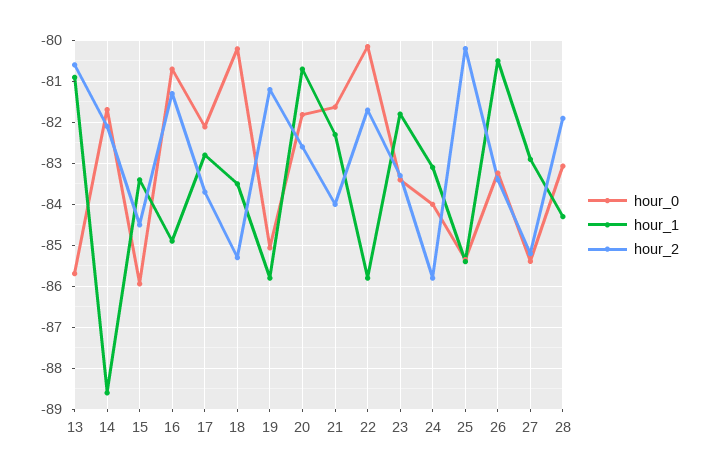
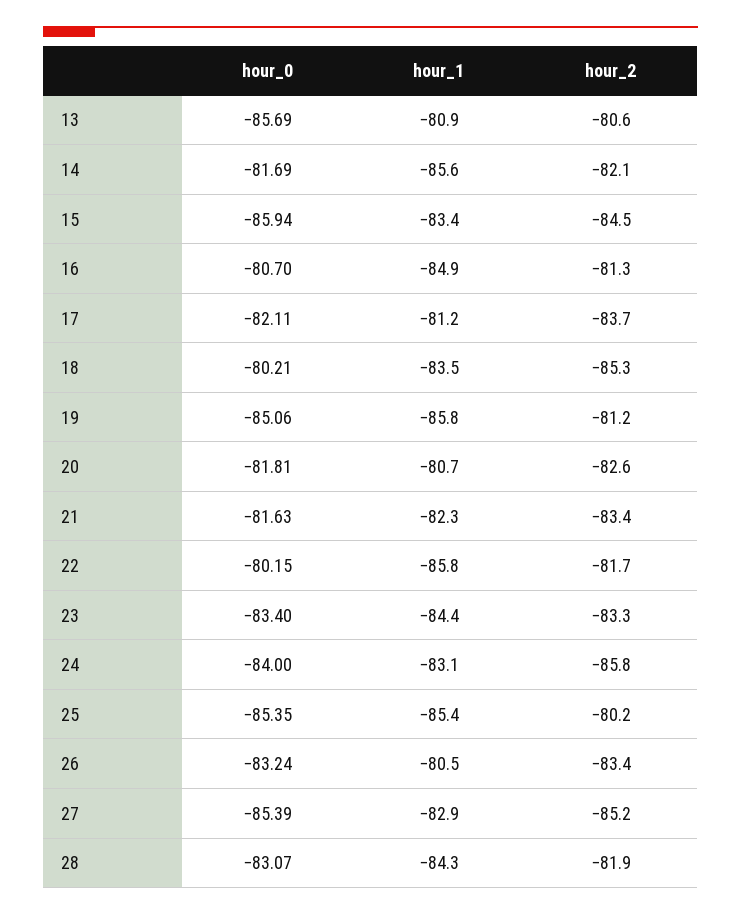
  {
    "hour_0": {
      "13": -85.69,
      "14": -81.69,
      "15": -85.94,
      "16": -80.7,
      "17": -82.11,
      "18": -80.21,
      "19": -85.06,
      "20": -81.81,
      "21": -81.63,
      "22": -80.15,
      "23": -83.4,
      "24": -84,
      "25": -85.35,
      "26": -83.24,
      "27": -85.39,
      "28": -83.07
    },
    "hour_1": {
      "13": -80.9,
-     "14": -88.6,
+     "14": -85.6,
      "15": -83.4,
      "16": -84.9,
-     "17": -82.8,
+     "17": -81.2,
      "18": -83.5,
      "19": -85.8,
      "20": -80.7,
      "21": -82.3,
      "22": -85.8,
-     "23": -81.8,
+     "23": -84.4,
      "24": -83.1,
      "25": -85.4,
      "26": -80.5,
      "27": -82.9,
      "28": -84.3
    },
    "hour_2": {
      "13": -80.6,
      "14": -82.1,
      "15": -84.5,
      "16": -81.3,
      "17": -83.7,
      "18": -85.3,
      "19": -81.2,
      "20": -82.6,
-     "21": -84,
+     "21": -83.4,
      "22": -81.7,
      "23": -83.3,
      "24": -85.8,
      "25": -80.2,
      "26": -83.4,
      "27": -85.2,
      "28": -81.9
    }
  }

